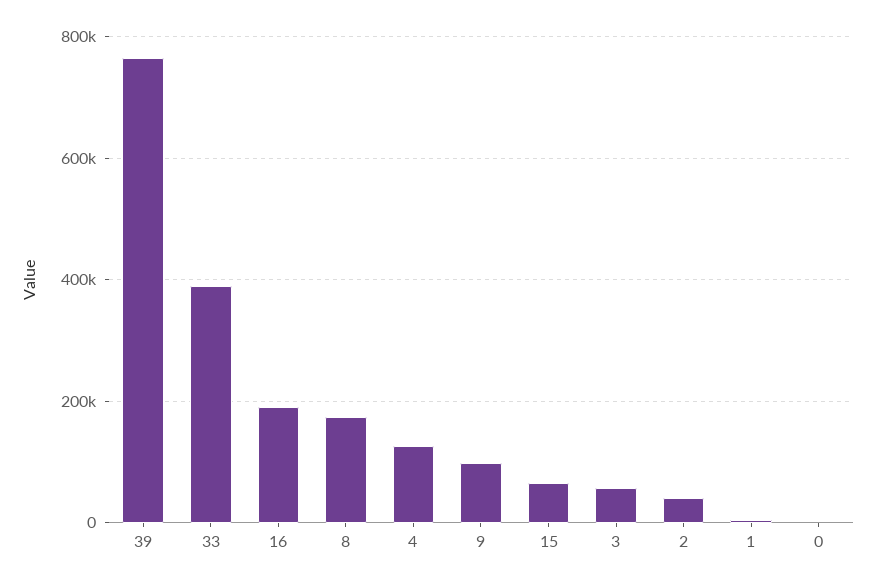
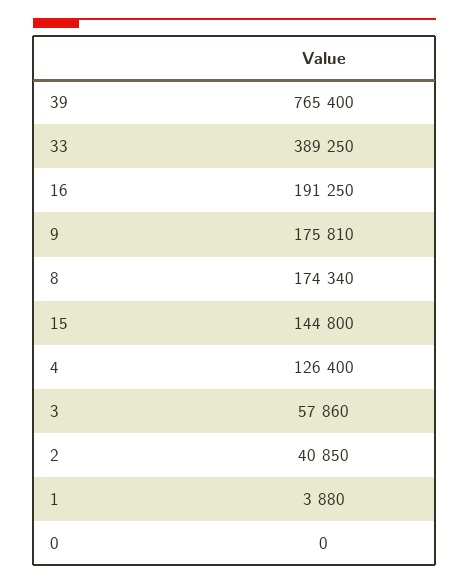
  {
    "39": 765400,
    "33": 389250,
    "16": 191250,
    "8": 174340,
    "4": 126400,
-   "9": 100000,
+   "9": 175810,
-   "15": 60000,
+   "15": 144800,
    "3": 57860,
    "2": 40850,
    "1": 3880,
    "0": 0
  }

